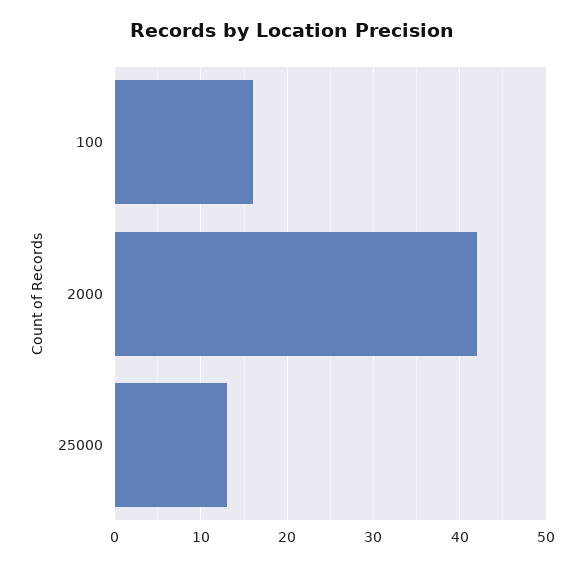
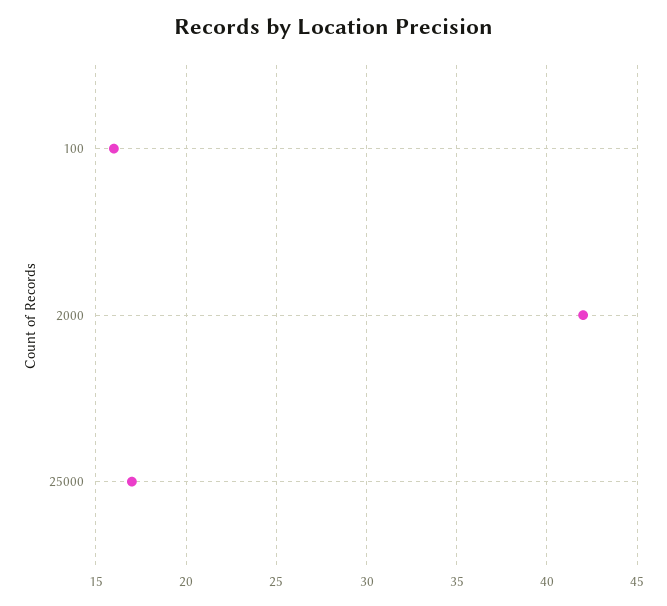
  {
    "100": 16,
    "2000": 42,
-   "25000": 13
+   "25000": 17
  }

